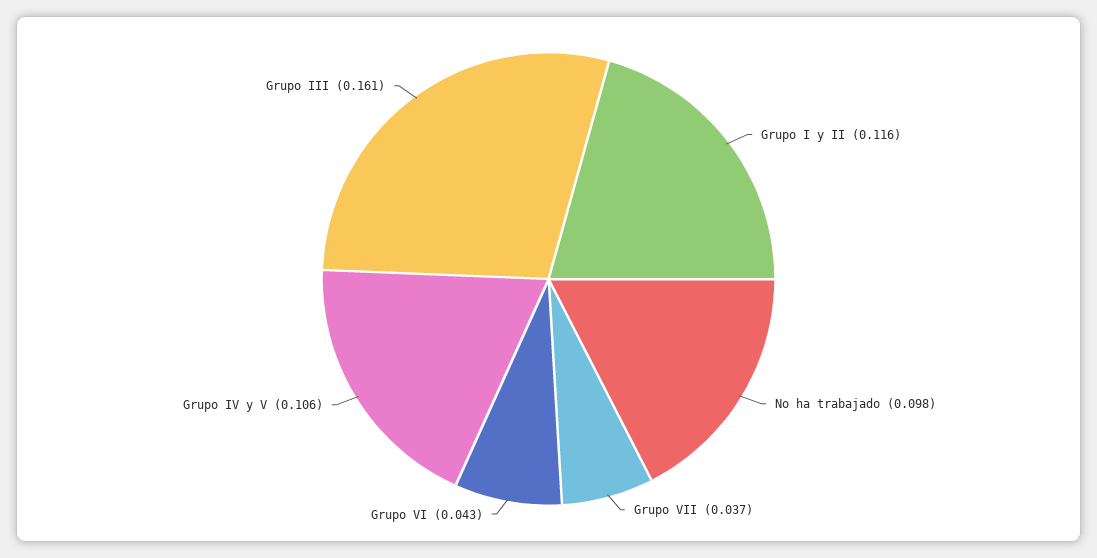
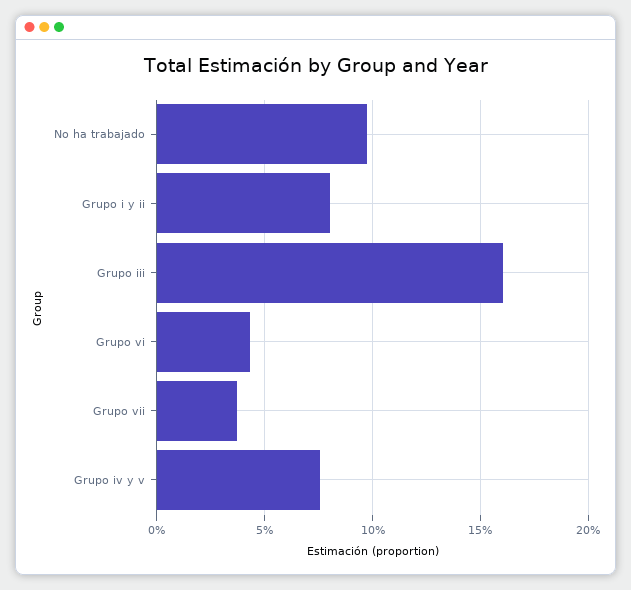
  {
-   "Grupo I y II": 0.116,
+   "Grupo I y II": 0.08,
    "No ha trabajado": 0.098,
    "Grupo VII": 0.037,
    "Grupo VI": 0.043,
-   "Grupo IV y V": 0.106,
+   "Grupo IV y V": 0.075,
    "Grupo III": 0.161
  }

